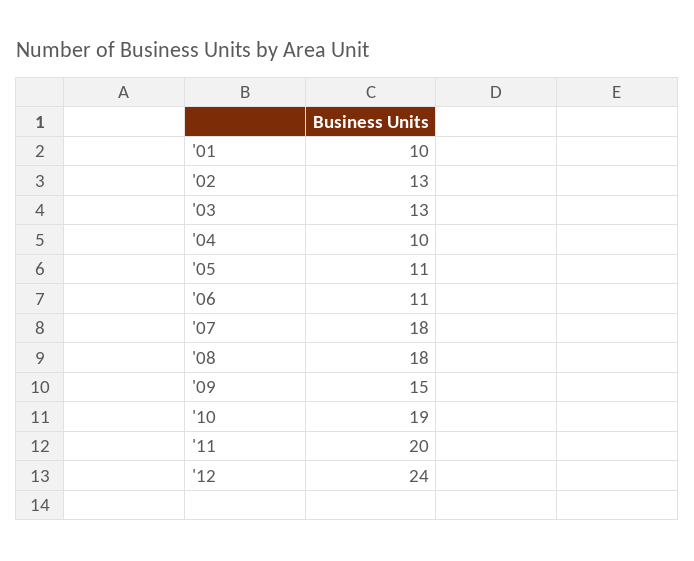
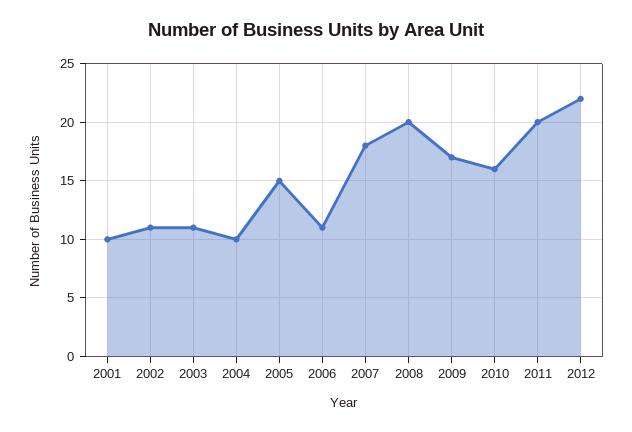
  {
    "'01": 10,
-   "'02": 13,
+   "'02": 11,
-   "'03": 13,
+   "'03": 11,
    "'04": 10,
-   "'05": 11,
+   "'05": 15,
    "'06": 11,
    "'07": 18,
-   "'08": 18,
+   "'08": 20,
-   "'09": 15,
+   "'09": 17,
-   "'10": 19,
+   "'10": 16,
    "'11": 20,
-   "'12": 24
+   "'12": 22
  }

